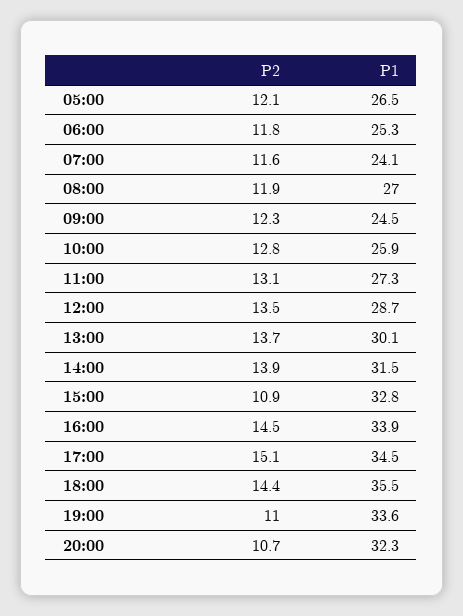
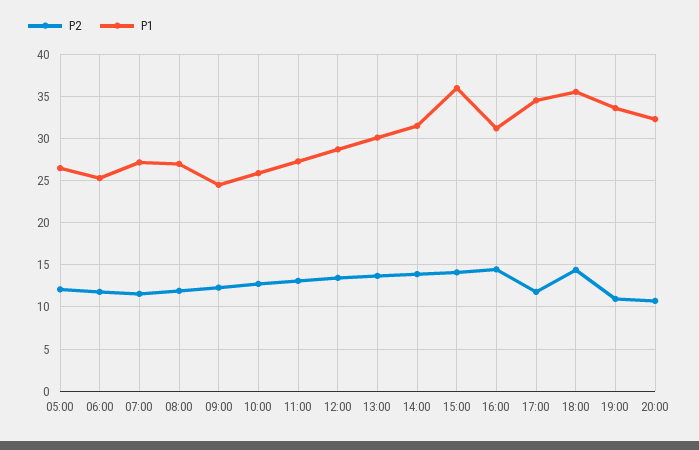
  {
    "P2": {
      "05:00": 12.1,
      "06:00": 11.8,
      "07:00": 11.6,
      "08:00": 11.9,
      "09:00": 12.3,
      "10:00": 12.8,
      "11:00": 13.1,
      "12:00": 13.5,
      "13:00": 13.7,
      "14:00": 13.9,
-     "15:00": 10.9,
+     "15:00": 14,
      "16:00": 14.5,
-     "17:00": 15.1,
+     "17:00": 12,
      "18:00": 14.4,
      "19:00": 11,
      "20:00": 10.7
    },
    "P1": {
      "05:00": 26.5,
      "06:00": 25.3,
-     "07:00": 24.1,
+     "07:00": 27,
      "08:00": 27,
      "09:00": 24.5,
      "10:00": 25.9,
      "11:00": 27.3,
      "12:00": 28.7,
      "13:00": 30.1,
      "14:00": 31.5,
-     "15:00": 32.8,
+     "15:00": 36,
-     "16:00": 33.9,
+     "16:00": 31,
      "17:00": 34.5,
      "18:00": 35.5,
      "19:00": 33.6,
      "20:00": 32.3
    }
  }

